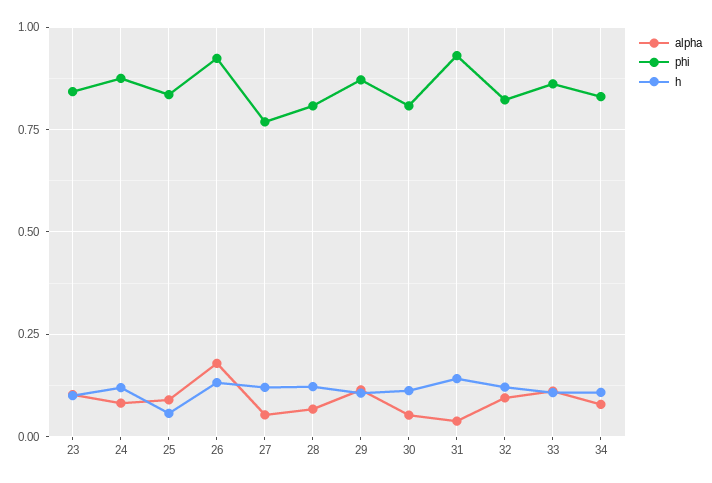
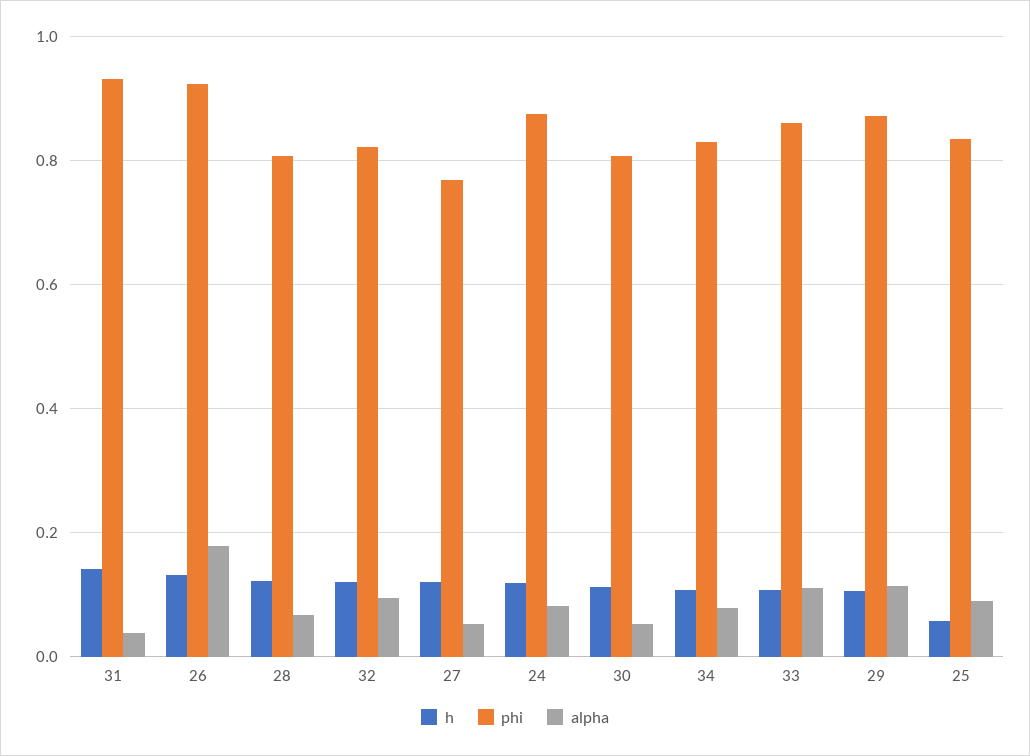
  {
    "alpha": {
-     "23": 0.1,
      "24": 0.08,
      "25": 0.08,
      "26": 0.18,
      "27": 0.06,
      "28": 0.06,
      "29": 0.12,
      "30": 0.06,
      "31": 0.04,
      "32": 0.1,
      "33": 0.12,
      "34": 0.08
    },
    "phi": {
-     "23": 0.85,
      "24": 0.88,
      "25": 0.84,
      "26": 0.92,
      "27": 0.76,
      "28": 0.8,
      "29": 0.88,
      "30": 0.8,
      "31": 0.94,
      "32": 0.82,
      "33": 0.86,
      "34": 0.84
    },
    "h": {
-     "23": 0.1,
      "24": 0.12,
      "25": 0.06,
      "26": 0.14,
      "27": 0.12,
      "28": 0.12,
      "29": 0.1,
      "30": 0.12,
      "31": 0.14,
      "32": 0.12,
      "33": 0.1,
      "34": 0.1
    }
  }

